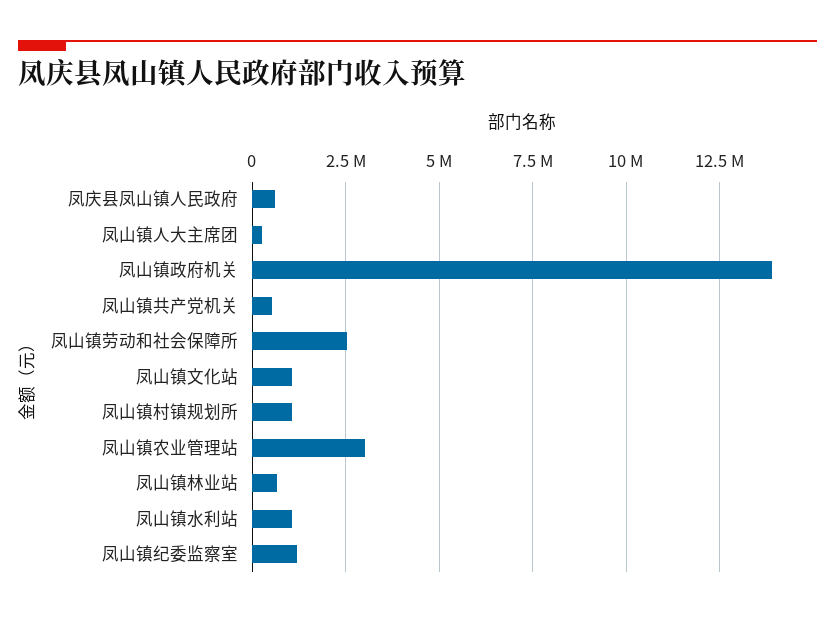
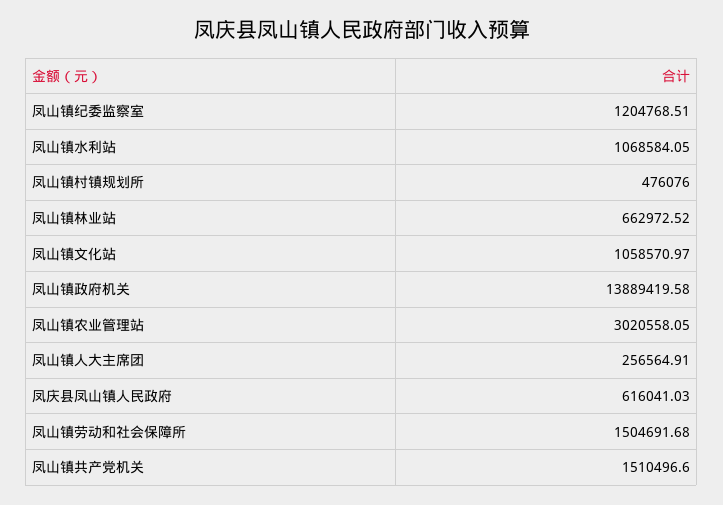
  {
    "凤庆县凤山镇人民政府": 616041.03,
    "凤山镇人大主席团": 256564.91,
    "凤山镇政府机关": 13889419.58,
-   "凤山镇共产党机关": 500000,
+   "凤山镇共产党机关": 1510496.6,
-   "凤山镇劳动和社会保障所": 2500000,
+   "凤山镇劳动和社会保障所": 1504691.68,
    "凤山镇文化站": 1058570.97,
-   "凤山镇村镇规划所": 1000000,
+   "凤山镇村镇规划所": 476076,
    "凤山镇农业管理站": 3020558.05,
    "凤山镇林业站": 662972.52,
    "凤山镇水利站": 1068584.05,
    "凤山镇纪委监察室": 1204768.51
  }

